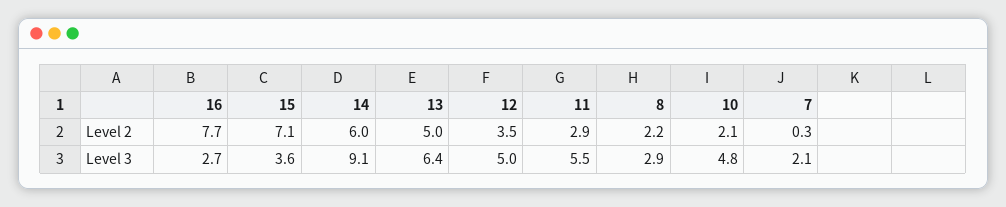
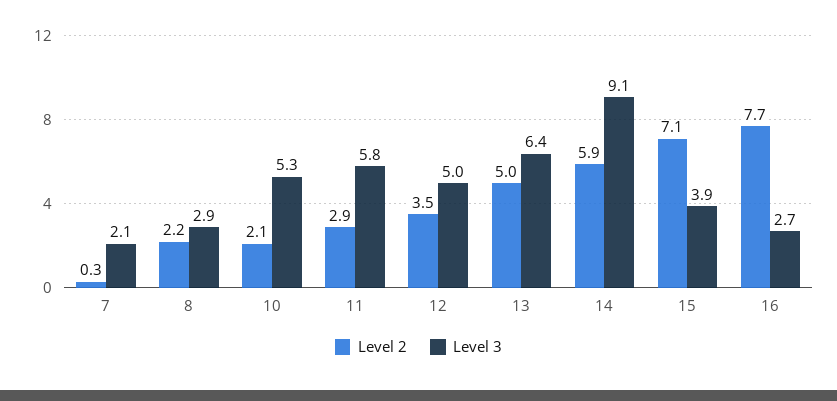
  {
    "Level 2": {
      "16": 7.7,
      "15": 7.1,
-     "14": 6,
+     "14": 5.9,
      "13": 5,
      "12": 3.5,
      "11": 2.9,
      "8": 2.2,
      "10": 2.1,
      "7": 0.3
    },
    "Level 3": {
      "16": 2.7,
-     "15": 3.6,
+     "15": 3.9,
      "14": 9.1,
      "13": 6.4,
      "12": 5,
-     "11": 5.5,
+     "11": 5.8,
      "8": 2.9,
-     "10": 4.8,
+     "10": 5.3,
      "7": 2.1
    }
  }

